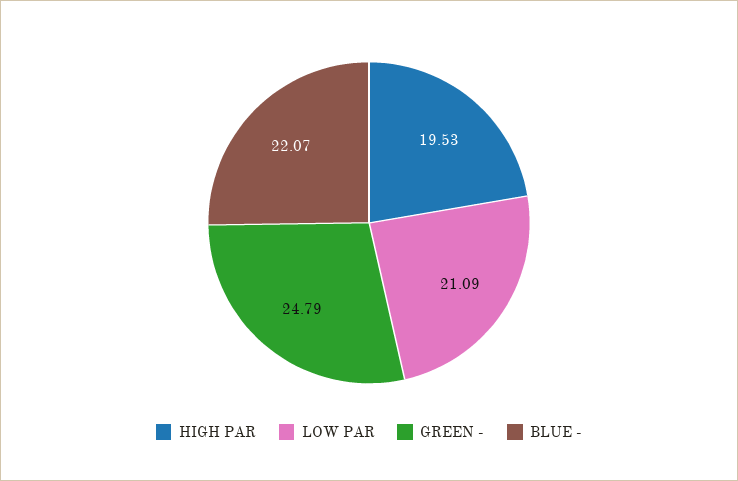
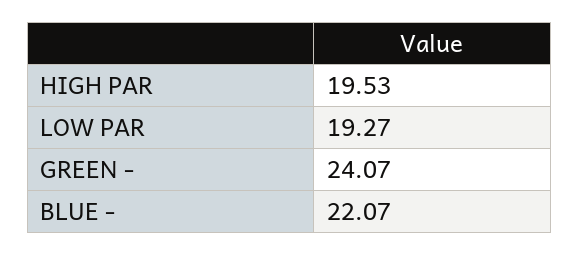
  {
    "HIGH PAR": 19.53,
-   "LOW PAR": 21.09,
+   "LOW PAR": 19.27,
-   "GREEN -": 24.79,
+   "GREEN -": 24.07,
    "BLUE -": 22.07
  }

